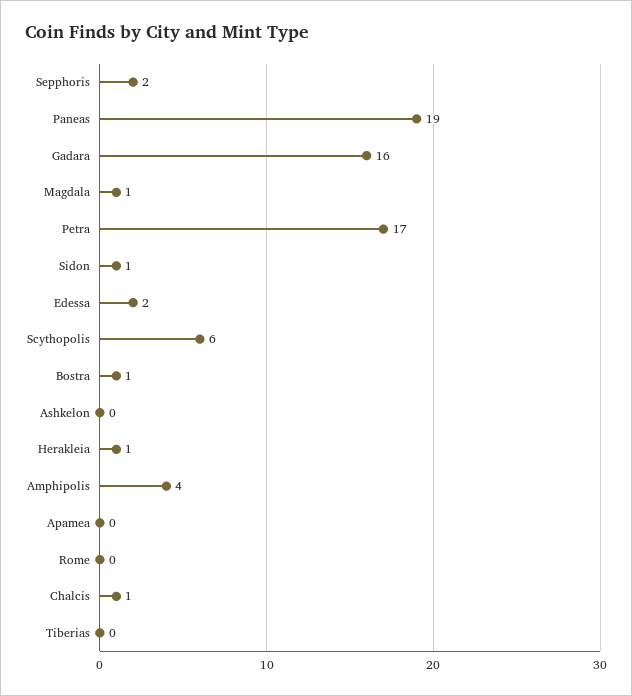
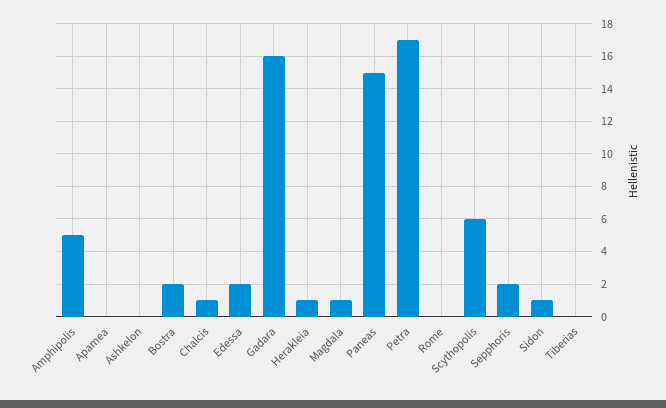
  {
    "Sepphoris": 2,
-   "Paneas": 19,
+   "Paneas": 15,
    "Gadara": 16,
    "Magdala": 1,
    "Petra": 17,
    "Sidon": 1,
    "Edessa": 2,
    "Scythopolis": 6,
-   "Bostra": 1,
+   "Bostra": 2,
    "Ashkelon": 0,
    "Herakleia": 1,
-   "Amphipolis": 4,
+   "Amphipolis": 5,
    "Apamea": 0,
    "Rome": 0,
    "Chalcis": 1,
    "Tiberias": 0
  }

